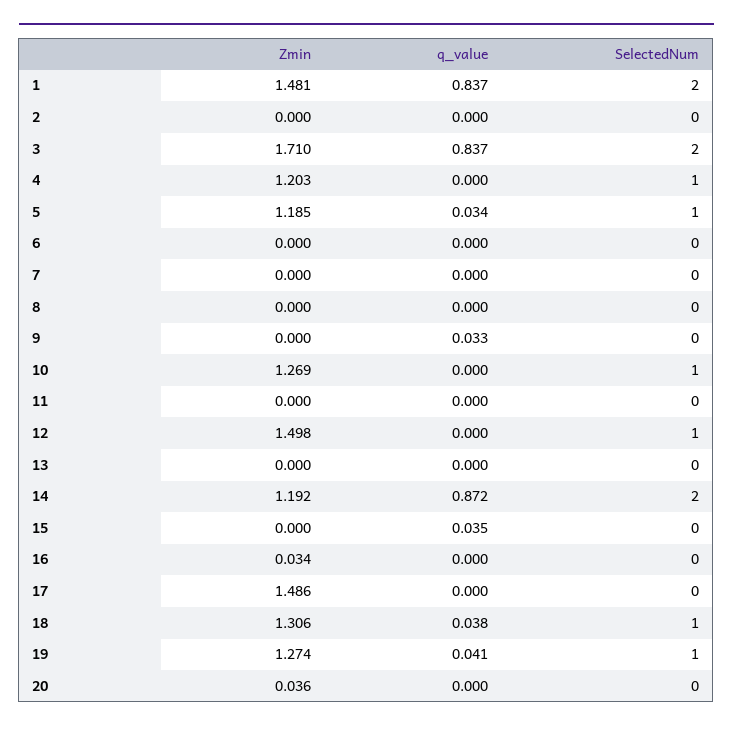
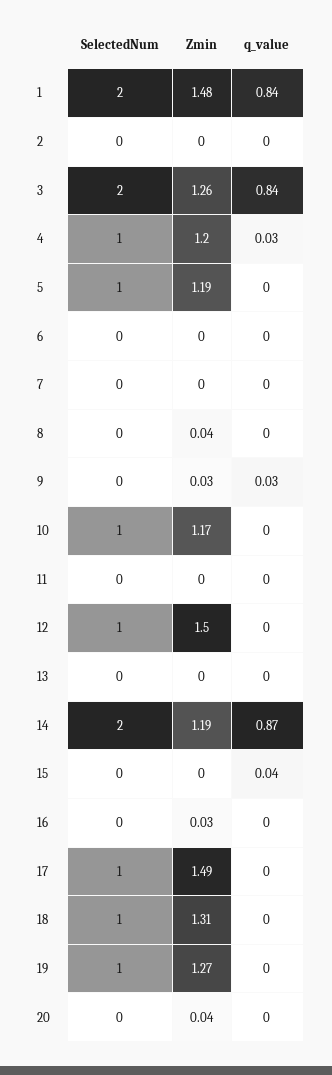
  {
    "Zmin": {
      "1": 1.481,
      "2": 0,
-     "3": 1.71,
+     "3": 1.26,
      "4": 1.203,
      "5": 1.185,
      "6": 0,
      "7": 0,
-     "8": 0,
+     "8": 0.04,
-     "9": 0,
+     "9": 0.03,
-     "10": 1.269,
+     "10": 1.17,
      "11": 0,
      "12": 1.498,
      "13": 0,
      "14": 1.192,
      "15": 0,
      "16": 0.034,
      "17": 1.486,
      "18": 1.306,
      "19": 1.274,
      "20": 0.036
    },
    "q_value": {
      "1": 0.837,
      "2": 0,
      "3": 0.837,
-     "4": 0,
+     "4": 0.03,
-     "5": 0.034,
+     "5": 0,
      "6": 0,
      "7": 0,
      "8": 0,
      "9": 0.033,
      "10": 0,
      "11": 0,
      "12": 0,
      "13": 0,
      "14": 0.872,
      "15": 0.035,
      "16": 0,
      "17": 0,
-     "18": 0.038,
+     "18": 0,
-     "19": 0.041,
+     "19": 0,
      "20": 0
    },
    "SelectedNum": {
      "1": 2,
      "2": 0,
      "3": 2,
      "4": 1,
      "5": 1,
      "6": 0,
      "7": 0,
      "8": 0,
      "9": 0,
      "10": 1,
      "11": 0,
      "12": 1,
      "13": 0,
      "14": 2,
      "15": 0,
      "16": 0,
-     "17": 0,
+     "17": 1,
      "18": 1,
      "19": 1,
      "20": 0
    }
  }

